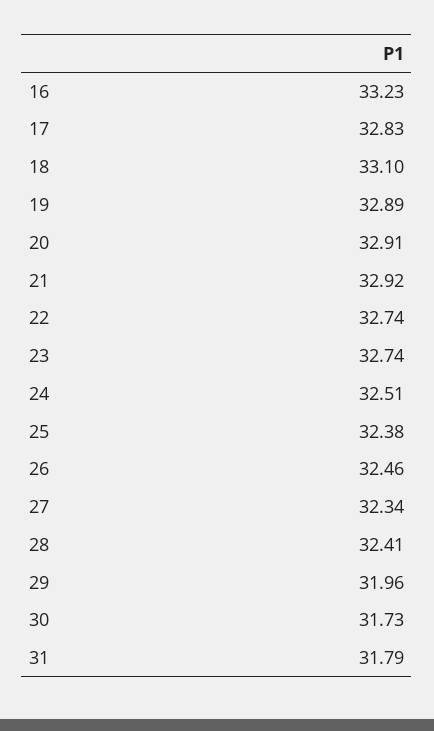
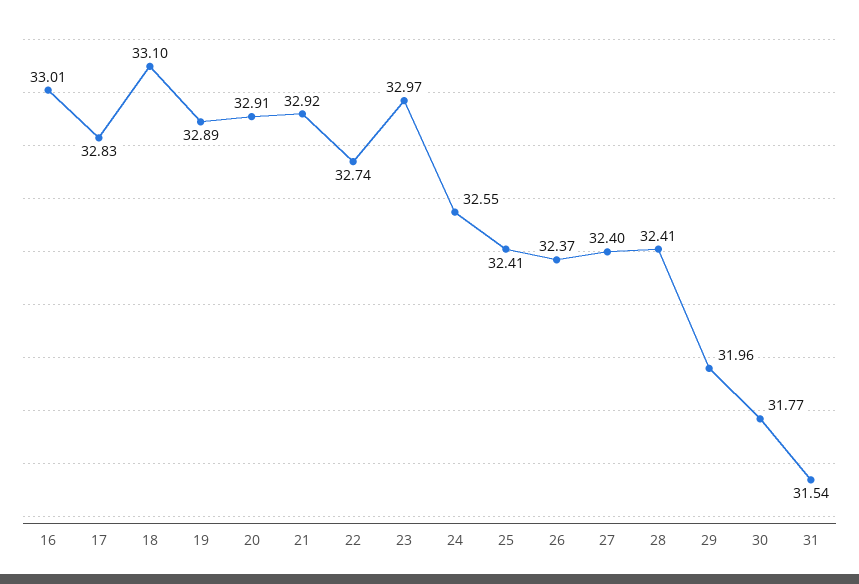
  {
-   "16": 33.23,
+   "16": 33.01,
    "17": 32.83,
    "18": 33.1,
    "19": 32.89,
    "20": 32.91,
    "21": 32.92,
    "22": 32.74,
-   "23": 32.74,
+   "23": 32.97,
-   "24": 32.51,
+   "24": 32.55,
-   "25": 32.38,
+   "25": 32.41,
-   "26": 32.46,
+   "26": 32.37,
-   "27": 32.34,
+   "27": 32.4,
    "28": 32.41,
    "29": 31.96,
-   "30": 31.73,
+   "30": 31.77,
-   "31": 31.79
+   "31": 31.54
  }

